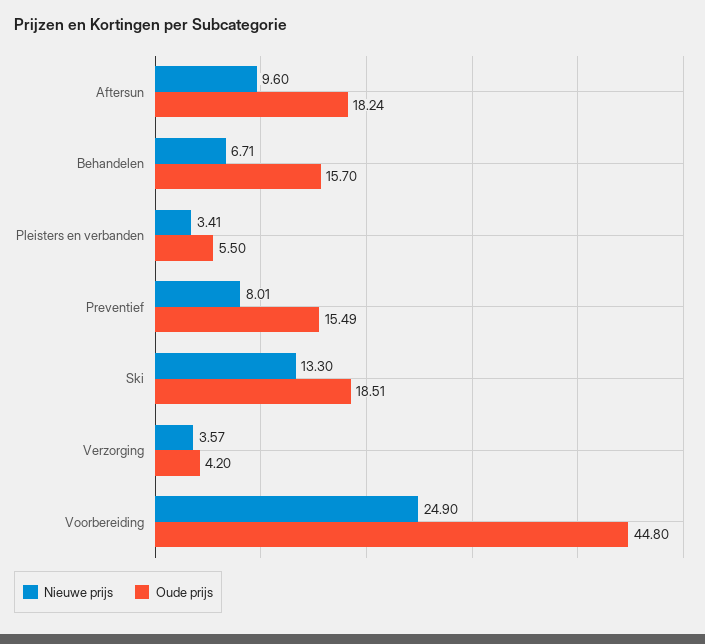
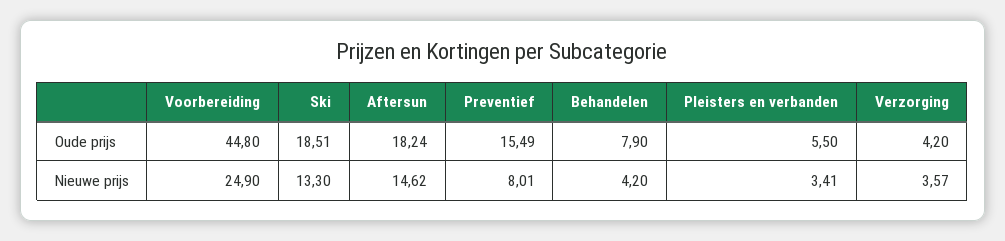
  {
    "Nieuwe prijs": {
-     "Aftersun": 9.6,
+     "Aftersun": 14.62,
-     "Behandelen": 6.71,
+     "Behandelen": 4.2,
      "Pleisters en verbanden": 3.41,
      "Preventief": 8.01,
      "Ski": 13.3,
      "Verzorging": 3.57,
      "Voorbereiding": 24.9
    },
    "Oude prijs": {
      "Aftersun": 18.24,
-     "Behandelen": 15.7,
+     "Behandelen": 7.9,
      "Pleisters en verbanden": 5.5,
      "Preventief": 15.49,
      "Ski": 18.51,
      "Verzorging": 4.2,
      "Voorbereiding": 44.8
    }
  }

